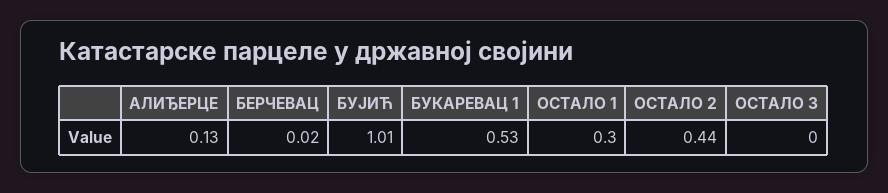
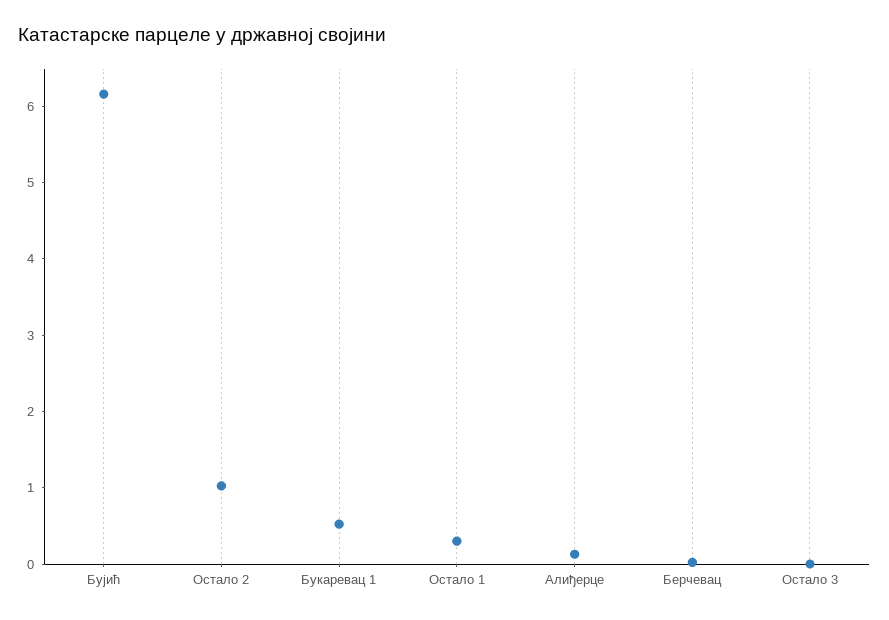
  {
    "АЛИЂЕРЦЕ": 0.13,
    "БЕРЧЕВАЦ": 0.02,
-   "БУЈИЋ": 1.01,
+   "БУЈИЋ": 6.2,
    "БУКАРЕВАЦ 1": 0.53,
    "ОСТАЛО 1": 0.3,
-   "ОСТАЛО 2": 0.44,
+   "ОСТАЛО 2": 1,
    "ОСТАЛО 3": 0
  }

